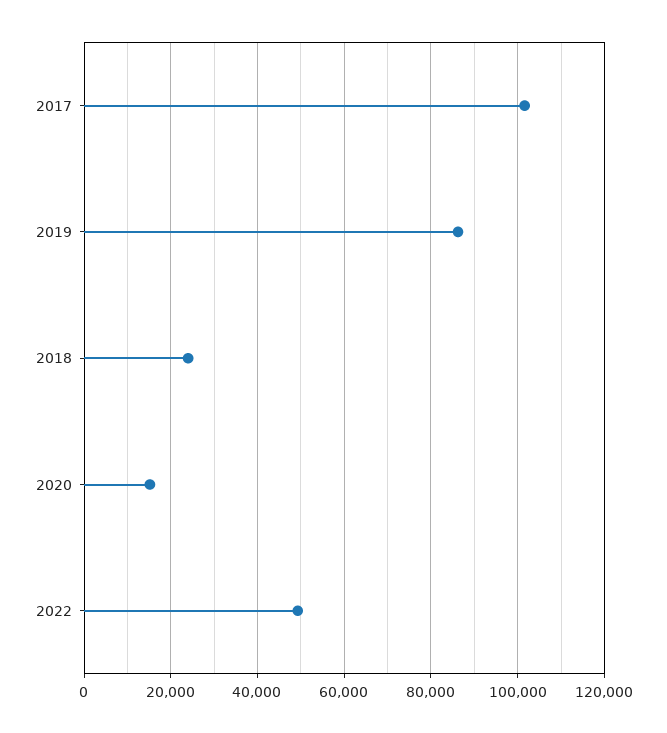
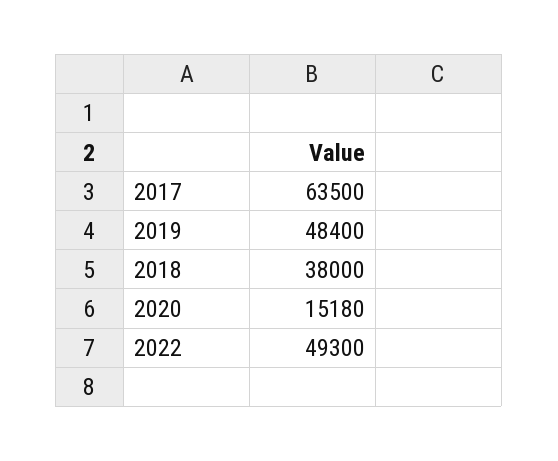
  {
-   "2017": 102000,
+   "2017": 63500,
-   "2019": 86000,
+   "2019": 48400,
-   "2018": 24000,
+   "2018": 38000,
    "2020": 15180,
    "2022": 49300
  }

